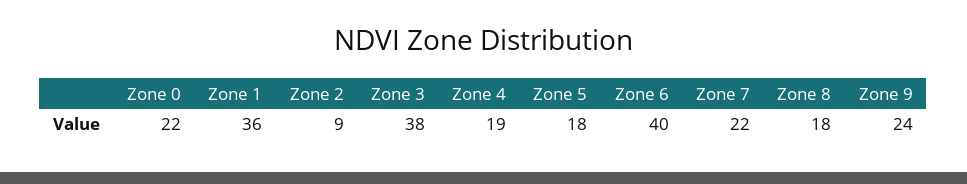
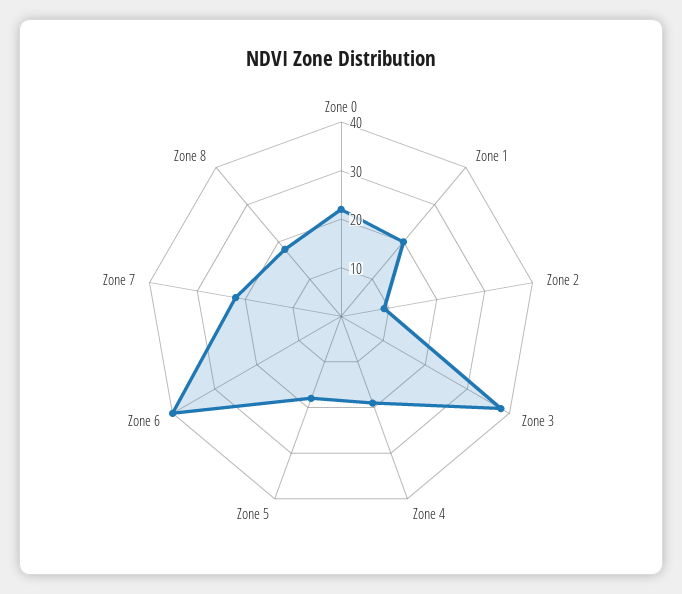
  {
    "Zone 0": 22,
-   "Zone 1": 36,
+   "Zone 1": 20,
    "Zone 2": 9,
    "Zone 3": 38,
    "Zone 4": 19,
    "Zone 5": 18,
    "Zone 6": 40,
    "Zone 7": 22,
-   "Zone 8": 18,
+   "Zone 8": 18
-   "Zone 9": 24
  }

